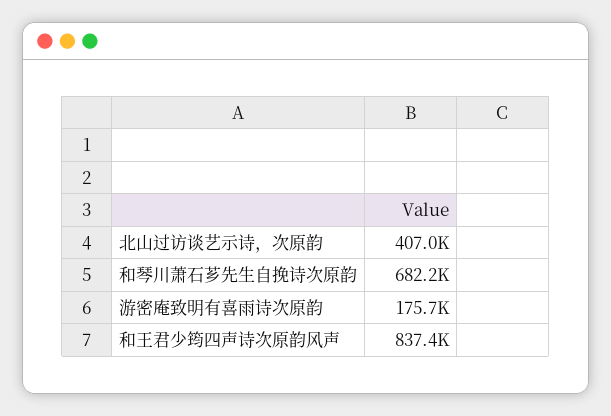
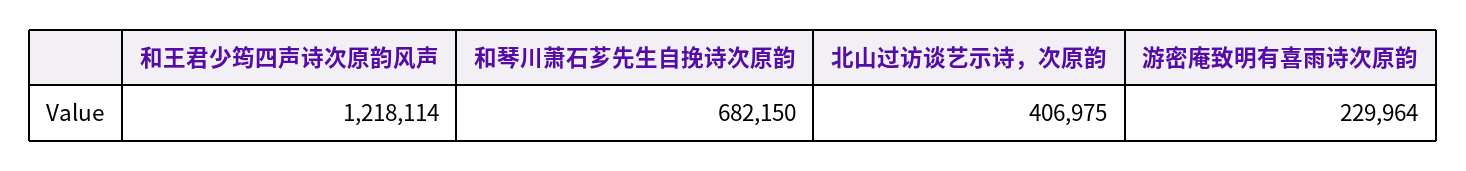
  {
    "北山过访谈艺示诗，次原韵": 406975,
    "和琴川萧石芗先生自挽诗次原韵": 682150,
-   "游密庵致明有喜雨诗次原韵": 175700,
+   "游密庵致明有喜雨诗次原韵": 229964,
-   "和王君少筠四声诗次原韵风声": 837400
+   "和王君少筠四声诗次原韵风声": 1218114
  }

